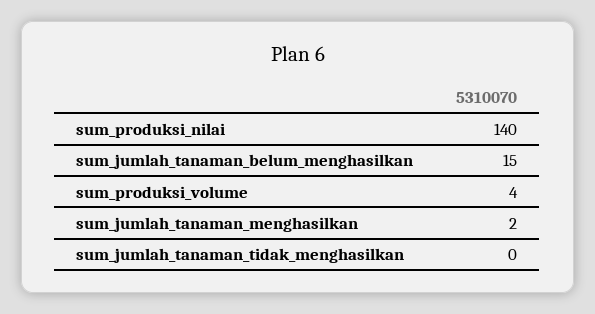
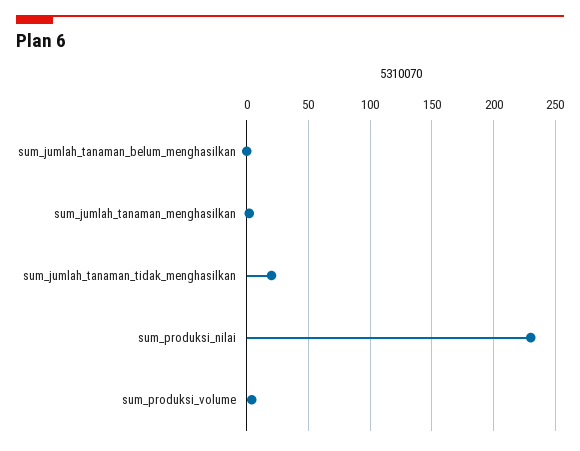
  {
-   "sum_produksi_nilai": 140,
+   "sum_produksi_nilai": 230,
-   "sum_jumlah_tanaman_belum_menghasilkan": 15,
+   "sum_jumlah_tanaman_belum_menghasilkan": 0,
    "sum_produksi_volume": 4,
    "sum_jumlah_tanaman_menghasilkan": 2,
-   "sum_jumlah_tanaman_tidak_menghasilkan": 0
+   "sum_jumlah_tanaman_tidak_menghasilkan": 20
  }

